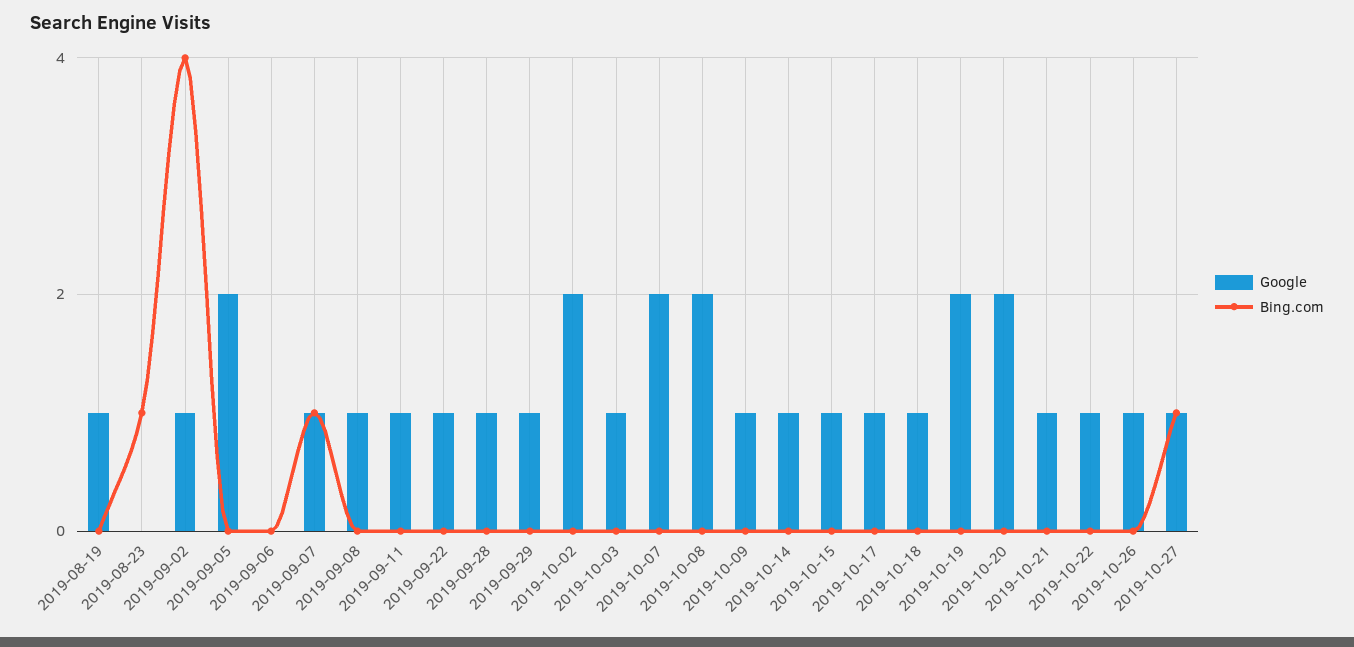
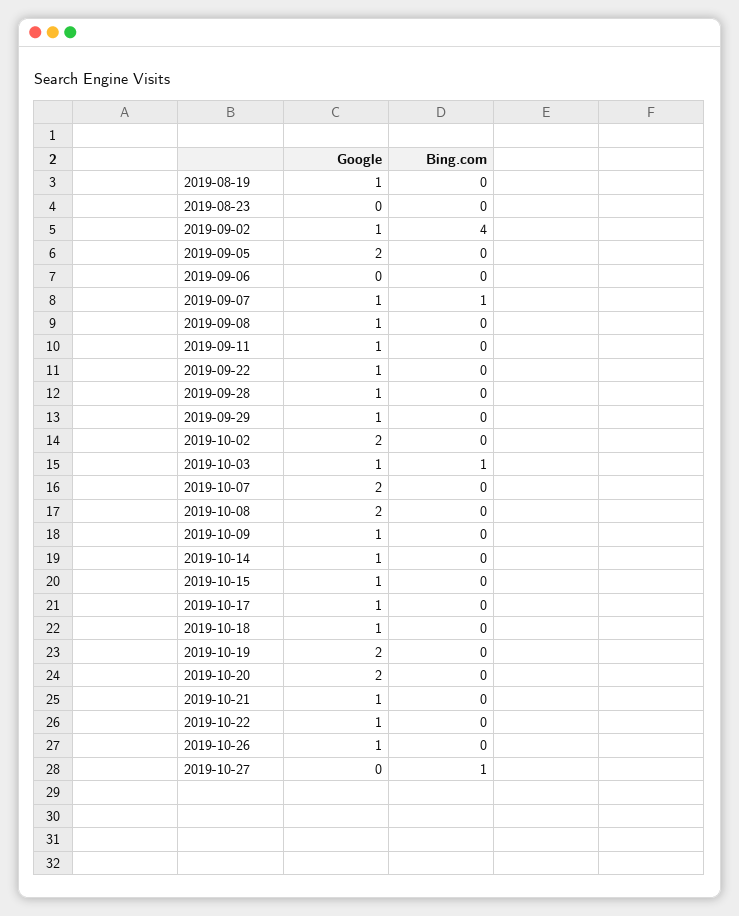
  {
    "Google": {
      "2019-08-19": 1,
      "2019-08-23": 0,
      "2019-09-02": 1,
      "2019-09-05": 2,
      "2019-09-06": 0,
      "2019-09-07": 1,
      "2019-09-08": 1,
      "2019-09-11": 1,
      "2019-09-22": 1,
      "2019-09-28": 1,
      "2019-09-29": 1,
      "2019-10-02": 2,
      "2019-10-03": 1,
      "2019-10-07": 2,
      "2019-10-08": 2,
      "2019-10-09": 1,
      "2019-10-14": 1,
      "2019-10-15": 1,
      "2019-10-17": 1,
      "2019-10-18": 1,
      "2019-10-19": 2,
      "2019-10-20": 2,
      "2019-10-21": 1,
      "2019-10-22": 1,
      "2019-10-26": 1,
-     "2019-10-27": 1
+     "2019-10-27": 0
    },
    "Bing.com": {
      "2019-08-19": 0,
-     "2019-08-23": 1,
+     "2019-08-23": 0,
      "2019-09-02": 4,
      "2019-09-05": 0,
      "2019-09-06": 0,
      "2019-09-07": 1,
      "2019-09-08": 0,
      "2019-09-11": 0,
      "2019-09-22": 0,
      "2019-09-28": 0,
      "2019-09-29": 0,
      "2019-10-02": 0,
-     "2019-10-03": 0,
+     "2019-10-03": 1,
      "2019-10-07": 0,
      "2019-10-08": 0,
      "2019-10-09": 0,
      "2019-10-14": 0,
      "2019-10-15": 0,
      "2019-10-17": 0,
      "2019-10-18": 0,
      "2019-10-19": 0,
      "2019-10-20": 0,
      "2019-10-21": 0,
      "2019-10-22": 0,
      "2019-10-26": 0,
      "2019-10-27": 1
    }
  }

